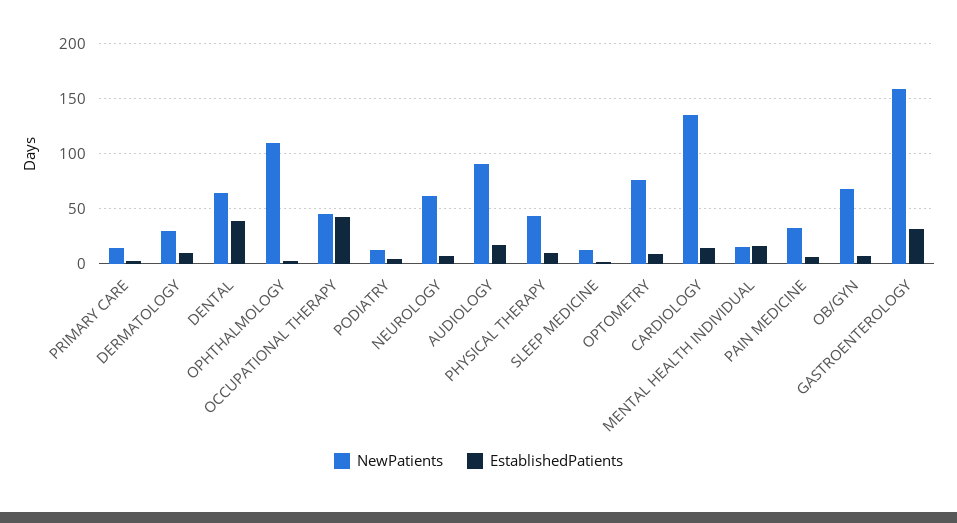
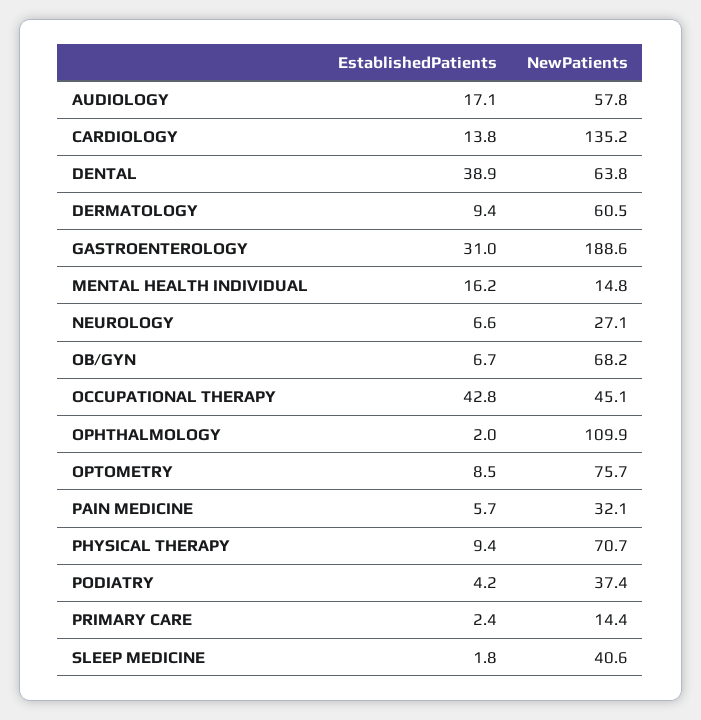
  {
    "NewPatients": {
      "PRIMARY CARE": 14.4,
-     "DERMATOLOGY": 30,
+     "DERMATOLOGY": 60.5,
      "DENTAL": 63.8,
      "OPHTHALMOLOGY": 109.9,
      "OCCUPATIONAL THERAPY": 45.1,
-     "PODIATRY": 10,
+     "PODIATRY": 37.4,
-     "NEUROLOGY": 60,
+     "NEUROLOGY": 27.1,
-     "AUDIOLOGY": 90,
+     "AUDIOLOGY": 57.8,
-     "PHYSICAL THERAPY": 40,
+     "PHYSICAL THERAPY": 70.7,
-     "SLEEP MEDICINE": 10,
+     "SLEEP MEDICINE": 40.6,
      "OPTOMETRY": 75.7,
      "CARDIOLOGY": 135.2,
      "MENTAL HEALTH INDIVIDUAL": 14.8,
      "PAIN MEDICINE": 32.1,
      "OB/GYN": 68.2,
-     "GASTROENTEROLOGY": 160
+     "GASTROENTEROLOGY": 188.6
    },
    "EstablishedPatients": {
      "PRIMARY CARE": 2.4,
      "DERMATOLOGY": 9.4,
      "DENTAL": 38.9,
      "OPHTHALMOLOGY": 2,
      "OCCUPATIONAL THERAPY": 42.8,
      "PODIATRY": 4.2,
      "NEUROLOGY": 6.6,
      "AUDIOLOGY": 17.1,
      "PHYSICAL THERAPY": 9.4,
      "SLEEP MEDICINE": 1.8,
      "OPTOMETRY": 8.5,
      "CARDIOLOGY": 13.8,
      "MENTAL HEALTH INDIVIDUAL": 16.2,
      "PAIN MEDICINE": 5.7,
      "OB/GYN": 6.7,
      "GASTROENTEROLOGY": 31
    }
  }

